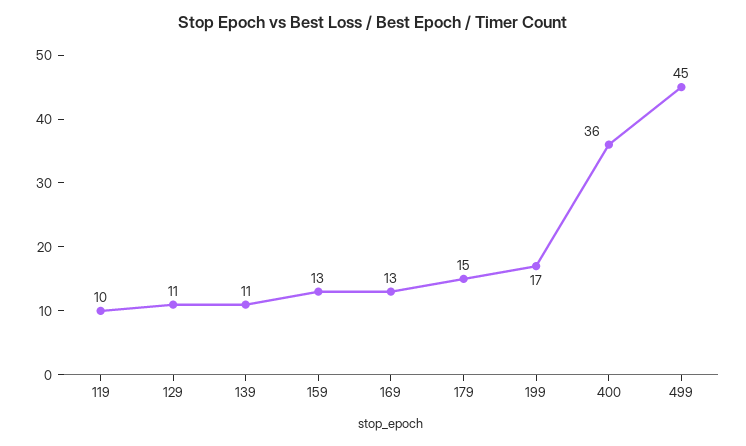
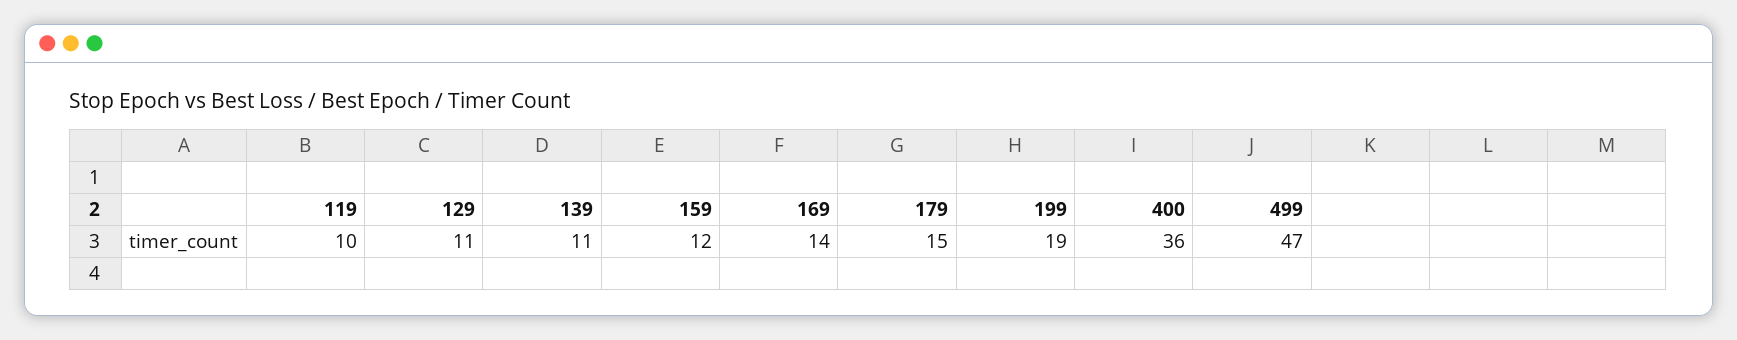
  {
    "119": 10,
    "129": 11,
    "139": 11,
-   "159": 13,
+   "159": 12,
-   "169": 13,
+   "169": 14,
    "179": 15,
-   "199": 17,
+   "199": 19,
    "400": 36,
-   "499": 45
+   "499": 47
  }

